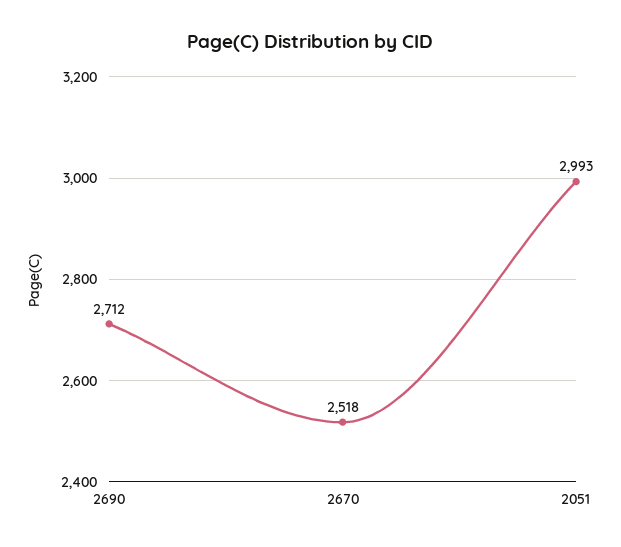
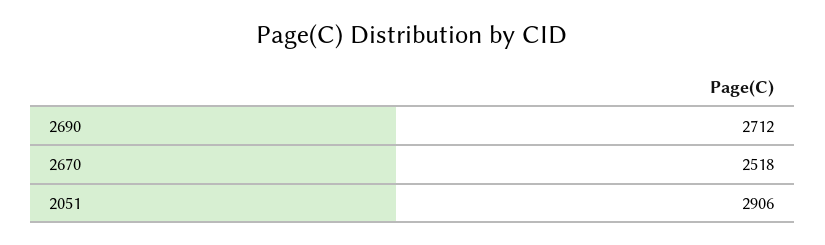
  {
    "2690": 2712,
    "2670": 2518,
-   "2051": 2993
+   "2051": 2906
  }

